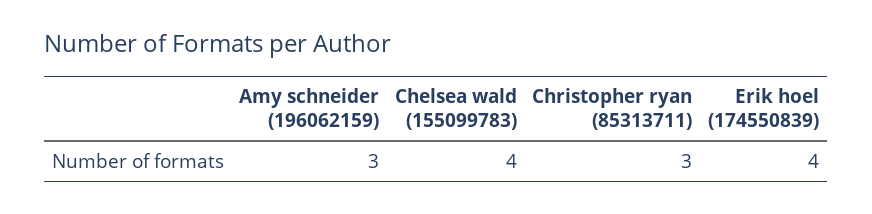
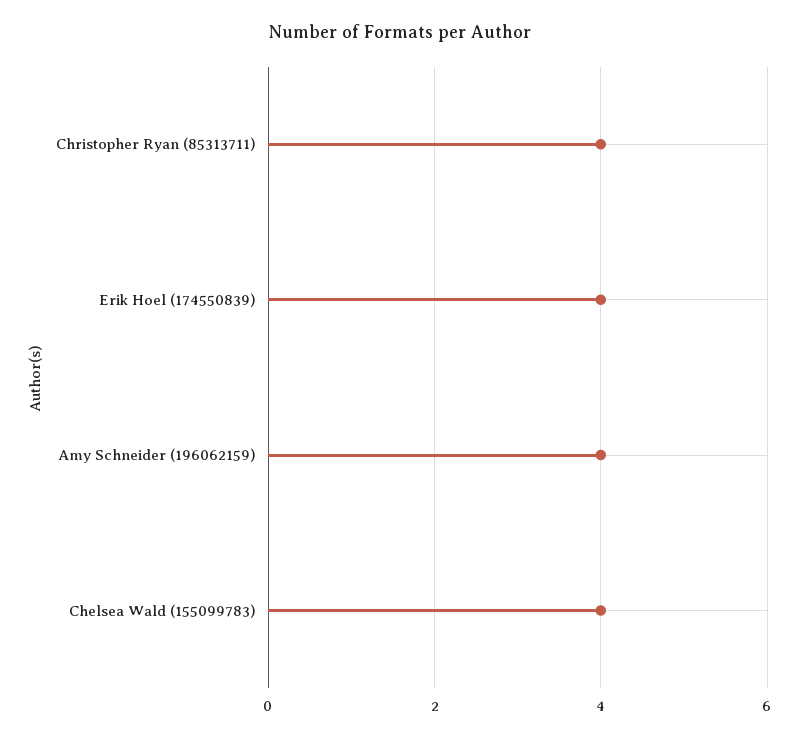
  {
-   "Amy schneider (196062159)": 3,
+   "Amy schneider (196062159)": 4,
    "Chelsea wald (155099783)": 4,
-   "Christopher ryan (85313711)": 3,
+   "Christopher ryan (85313711)": 4,
    "Erik hoel (174550839)": 4
  }

